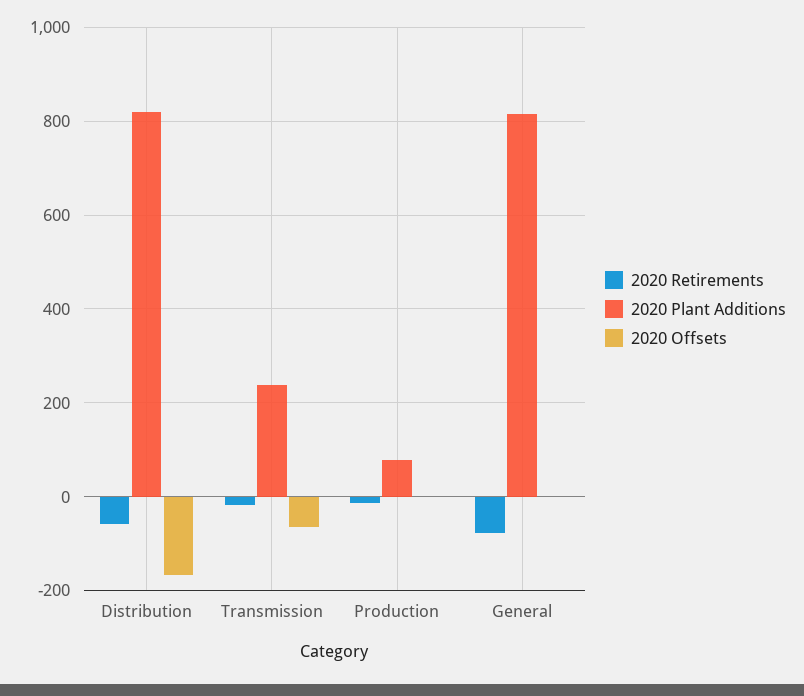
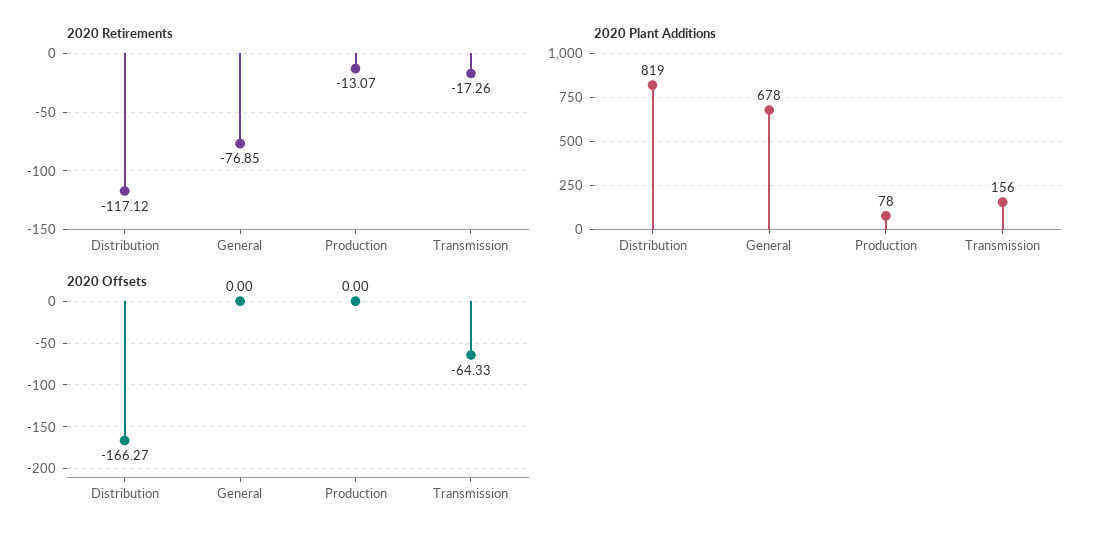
  {
    "2020 Retirements": {
-     "Distribution": -60,
+     "Distribution": -117.12,
      "Transmission": -17.26,
      "Production": -13.07,
      "General": -76.85
    },
    "2020 Plant Additions": {
      "Distribution": 819,
-     "Transmission": 240,
+     "Transmission": 156,
      "Production": 78,
-     "General": 820
+     "General": 678
    },
    "2020 Offsets": {
      "Distribution": -166.27,
      "Transmission": -64.33,
      "Production": 0,
      "General": 0
    }
  }

